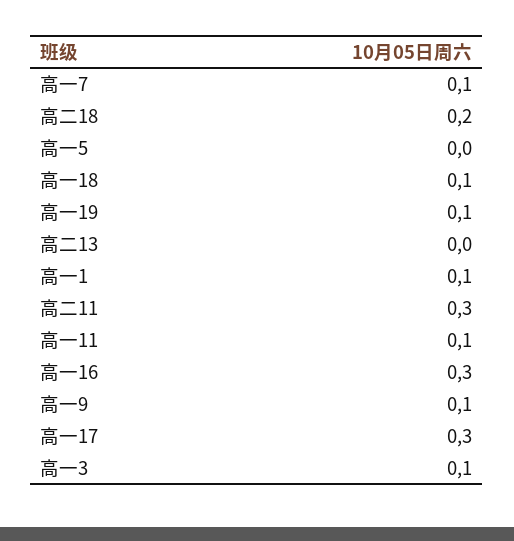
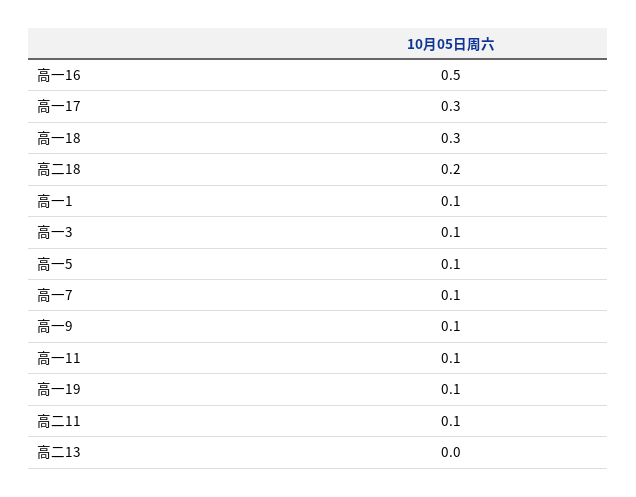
  {
    "高一7": 0.1,
    "高二18": 0.2,
-   "高一5": 0,
+   "高一5": 0.1,
-   "高一18": 0.1,
+   "高一18": 0.3,
    "高一19": 0.1,
    "高二13": 0,
    "高一1": 0.1,
-   "高二11": 0.3,
+   "高二11": 0.1,
    "高一11": 0.1,
-   "高一16": 0.3,
+   "高一16": 0.5,
    "高一9": 0.1,
    "高一17": 0.3,
    "高一3": 0.1
  }

